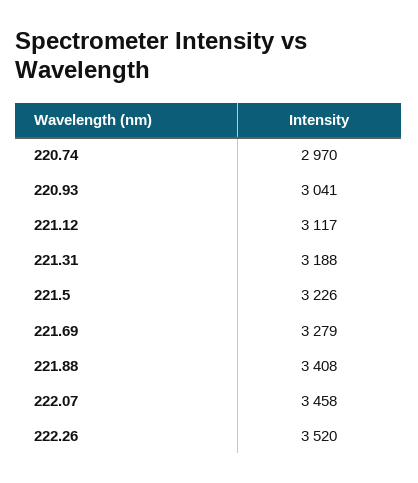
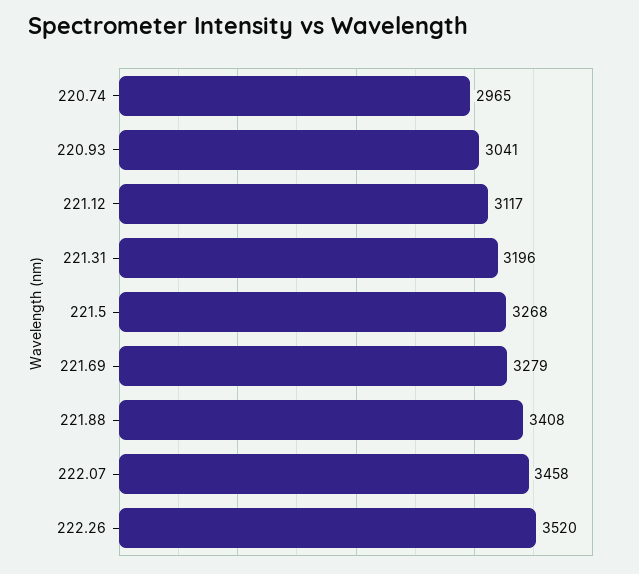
  {
-   "220.74": 2970,
+   "220.74": 2965,
    "220.93": 3041,
    "221.12": 3117,
-   "221.31": 3188,
+   "221.31": 3196,
-   "221.5": 3226,
+   "221.5": 3268,
    "221.69": 3279,
    "221.88": 3408,
    "222.07": 3458,
    "222.26": 3520
  }

